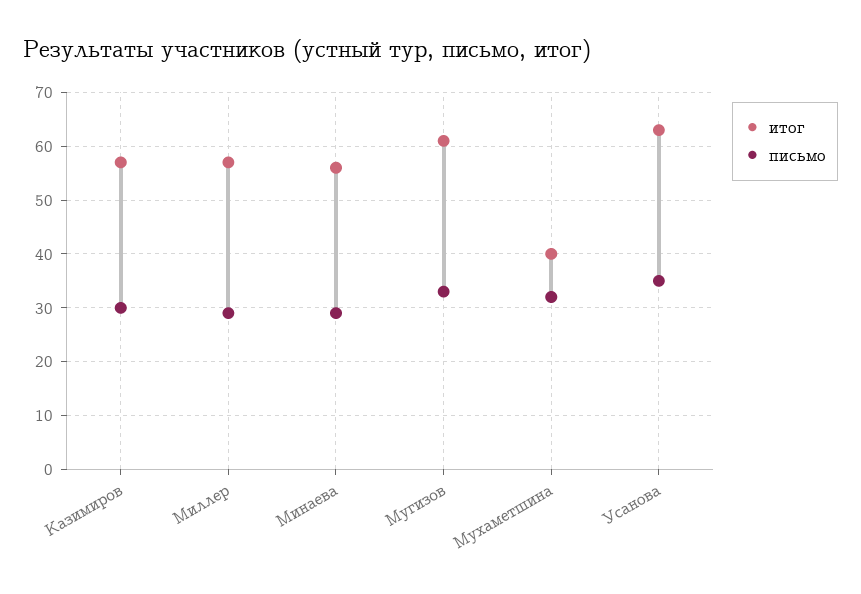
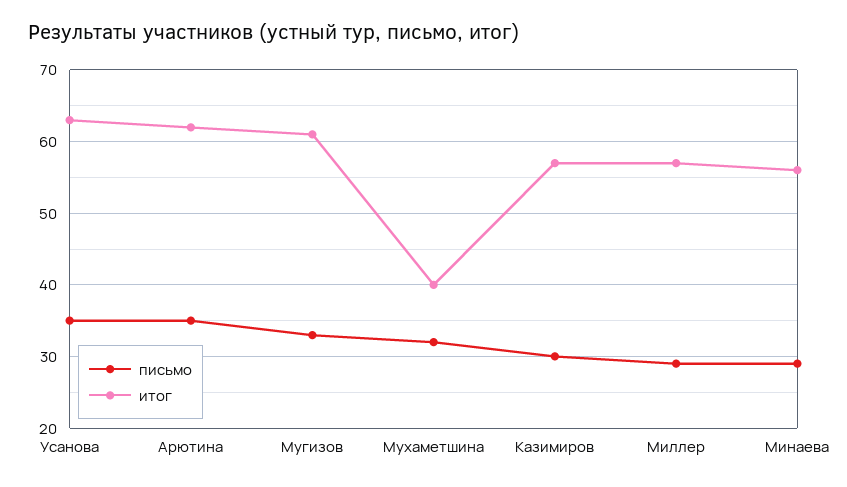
  {
    "итог": {
      "Казимиров": 57,
      "Миллер": 57,
      "Минаева": 56,
      "Мугизов": 61,
      "Мухаметшина": 40,
-     "Усанова": 63
+     "Усанова": 63,
+     "Арютина": 62
    },
    "письмо": {
      "Казимиров": 30,
      "Миллер": 29,
      "Минаева": 29,
      "Мугизов": 33,
      "Мухаметшина": 32,
-     "Усанова": 35
+     "Усанова": 35,
+     "Арютина": 35
    }
  }

